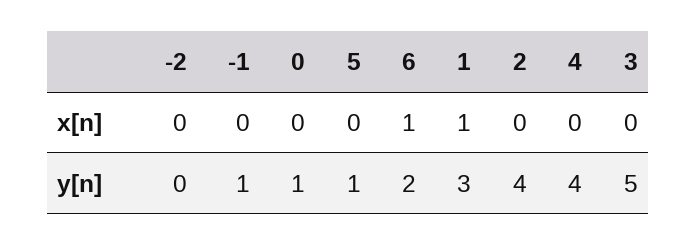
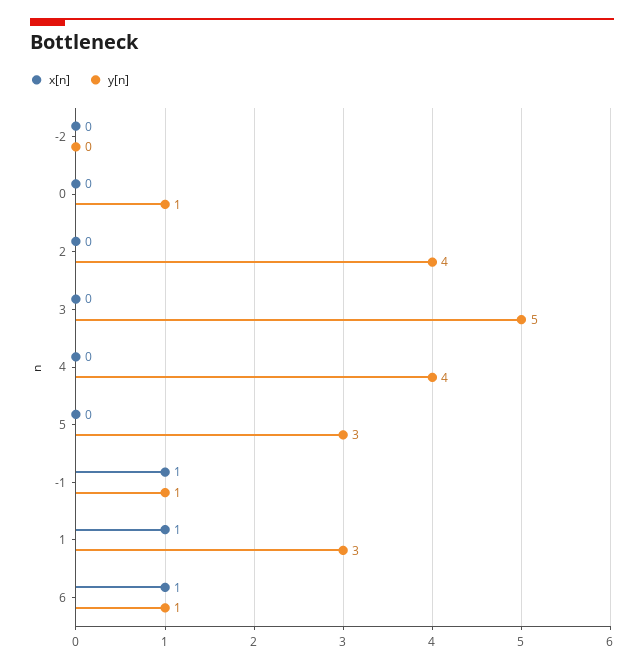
  {
    "x[n]": {
      "-2": 0,
-     "-1": 0,
+     "-1": 1,
      "0": 0,
      "5": 0,
      "6": 1,
      "1": 1,
      "2": 0,
      "4": 0,
      "3": 0
    },
    "y[n]": {
      "-2": 0,
      "-1": 1,
      "0": 1,
-     "5": 1,
+     "5": 3,
-     "6": 2,
+     "6": 1,
      "1": 3,
      "2": 4,
      "4": 4,
      "3": 5
    }
  }

